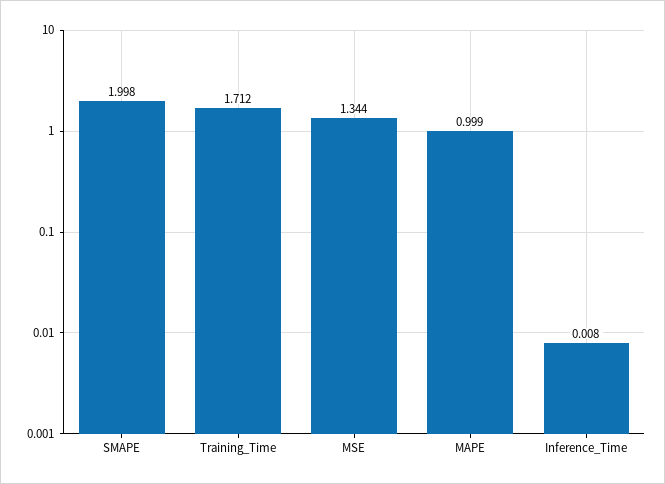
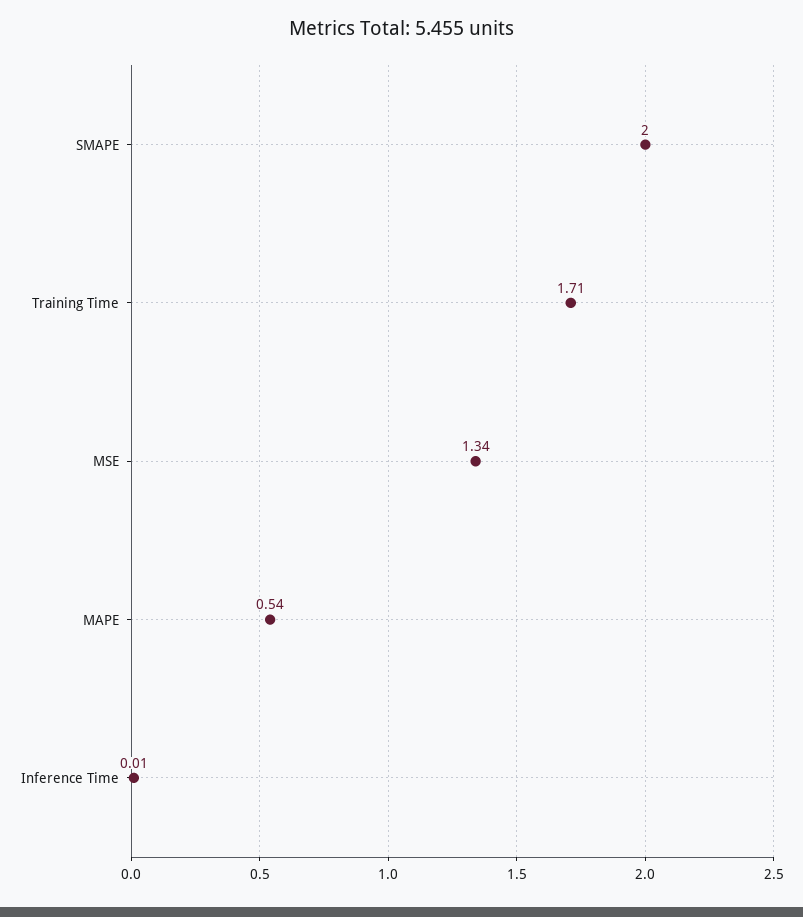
  {
    "SMAPE": 1.998,
    "Training_Time": 1.712,
    "MSE": 1.344,
-   "MAPE": 0.999,
+   "MAPE": 0.54,
    "Inference_Time": 0.008
  }

